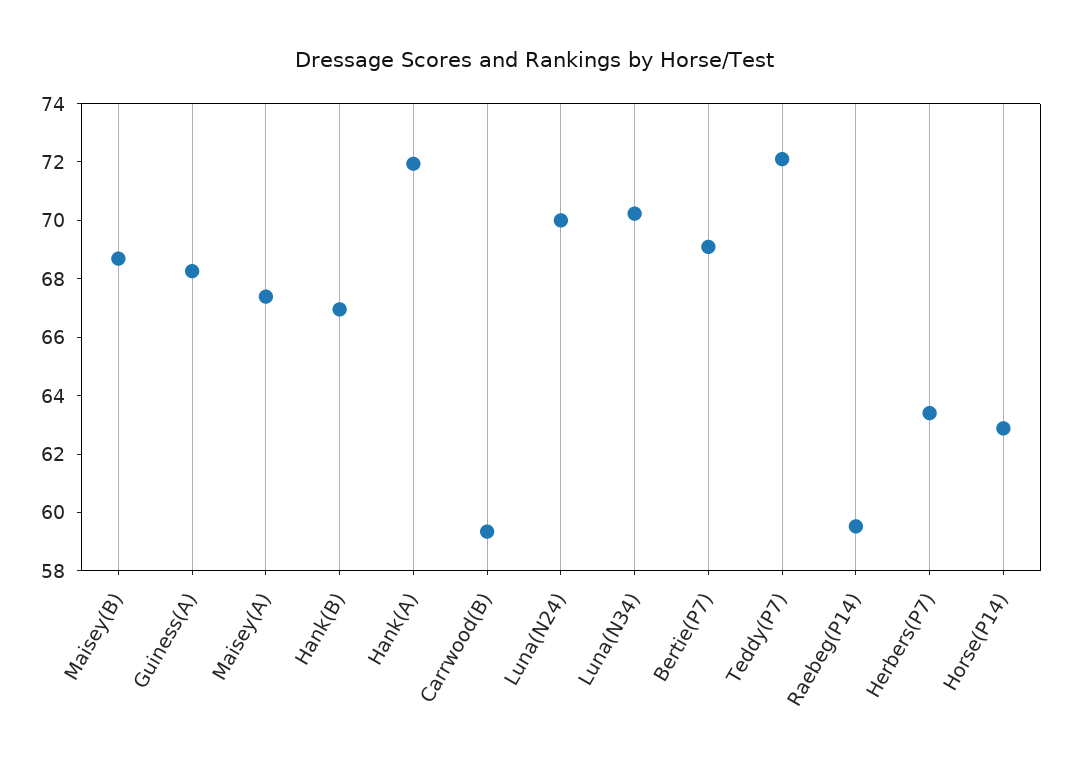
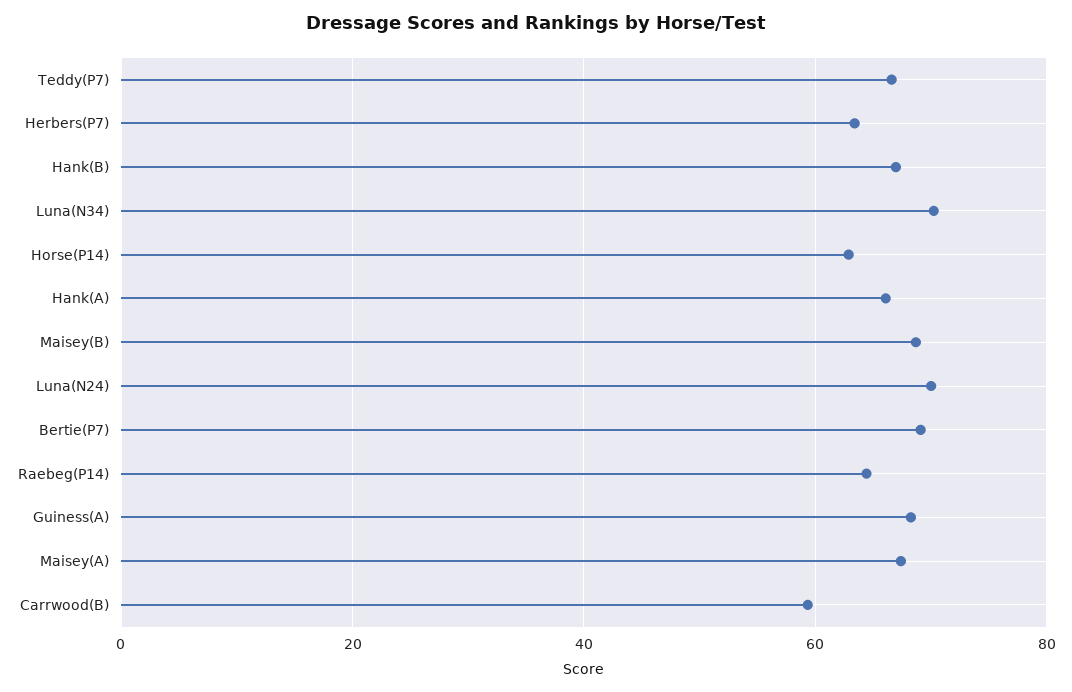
  {
    "Maisey(B)": 68.5,
    "Guiness(A)": 68.5,
    "Maisey(A)": 67.5,
    "Hank(B)": 67,
-   "Hank(A)": 72,
+   "Hank(A)": 66,
    "Carrwood(B)": 59.5,
    "Luna(N24)": 70,
    "Luna(N34)": 70,
    "Bertie(P7)": 69,
-   "Teddy(P7)": 72,
+   "Teddy(P7)": 66,
-   "Raebeg(P14)": 59.5,
+   "Raebeg(P14)": 64,
    "Herbers(P7)": 63.5,
    "Horse(P14)": 63
  }

